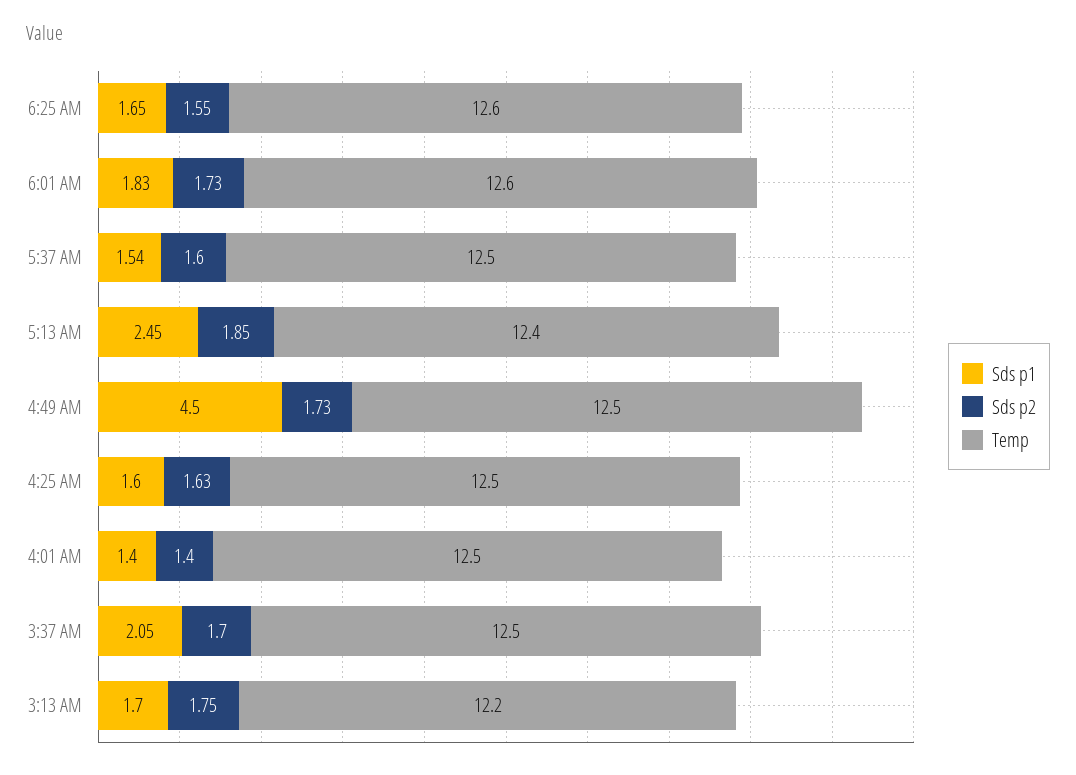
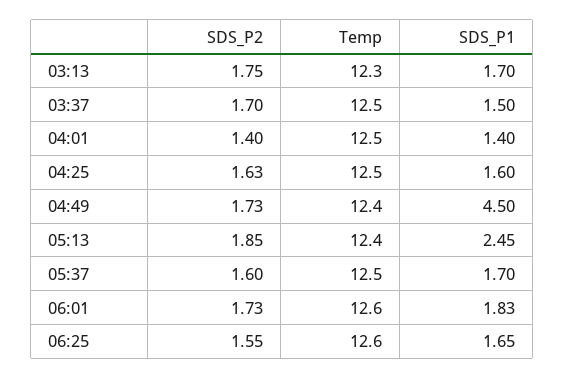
  {
    "Sds p1": {
      "6:25 AM": 1.65,
      "6:01 AM": 1.83,
-     "5:37 AM": 1.54,
+     "5:37 AM": 1.7,
      "5:13 AM": 2.45,
      "4:49 AM": 4.5,
      "4:25 AM": 1.6,
      "4:01 AM": 1.4,
-     "3:37 AM": 2.05,
+     "3:37 AM": 1.5,
      "3:13 AM": 1.7
    },
    "Sds p2": {
      "6:25 AM": 1.55,
      "6:01 AM": 1.73,
      "5:37 AM": 1.6,
      "5:13 AM": 1.85,
      "4:49 AM": 1.73,
      "4:25 AM": 1.63,
      "4:01 AM": 1.4,
      "3:37 AM": 1.7,
      "3:13 AM": 1.75
    },
    "Temp": {
      "6:25 AM": 12.6,
      "6:01 AM": 12.6,
      "5:37 AM": 12.5,
      "5:13 AM": 12.4,
-     "4:49 AM": 12.5,
+     "4:49 AM": 12.4,
      "4:25 AM": 12.5,
      "4:01 AM": 12.5,
      "3:37 AM": 12.5,
-     "3:13 AM": 12.2
+     "3:13 AM": 12.3
    }
  }

